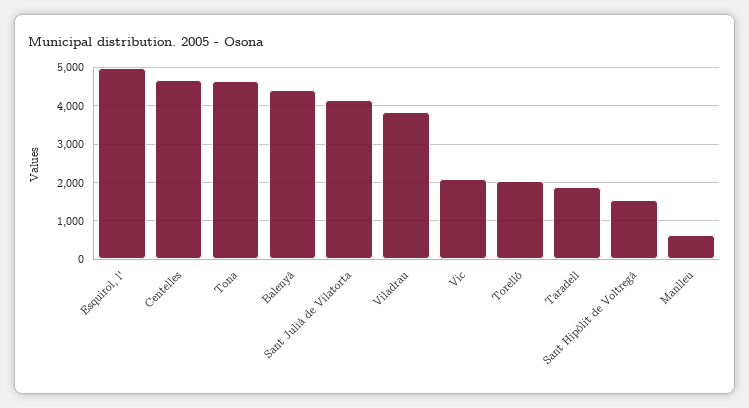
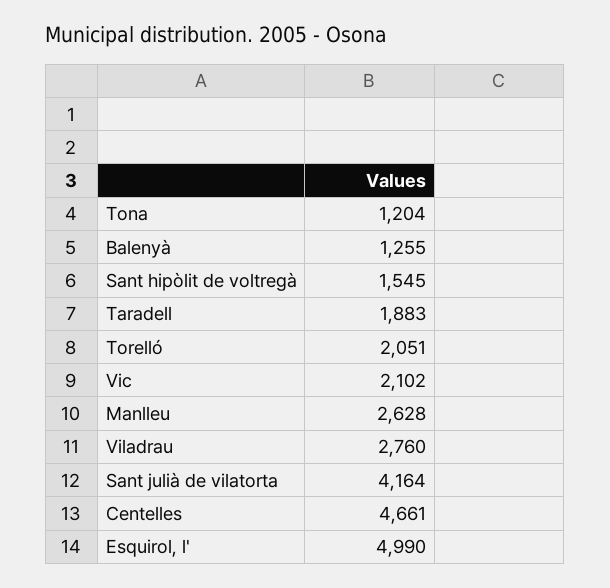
  {
    "Esquirol, l'": 4990,
    "Centelles": 4661,
-   "Tona": 4600,
+   "Tona": 1204,
-   "Balenyà": 4400,
+   "Balenyà": 1255,
    "Sant Julià de Vilatorta": 4164,
-   "Viladrau": 3800,
+   "Viladrau": 2760,
    "Vic": 2102,
    "Torelló": 2051,
    "Taradell": 1883,
    "Sant Hipòlit de Voltregà": 1545,
-   "Manlleu": 600
+   "Manlleu": 2628
  }

